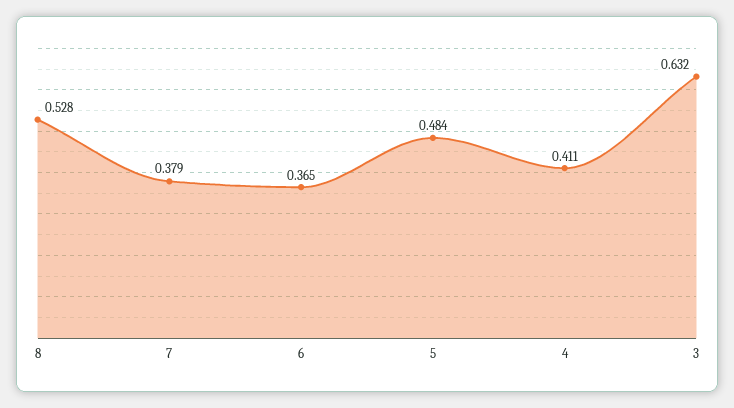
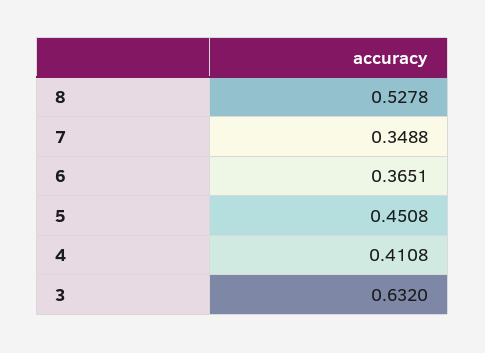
  {
    "8": 0.5278,
-   "7": 0.379,
+   "7": 0.3488,
    "6": 0.3651,
-   "5": 0.484,
+   "5": 0.4508,
    "4": 0.4108,
    "3": 0.632
  }

